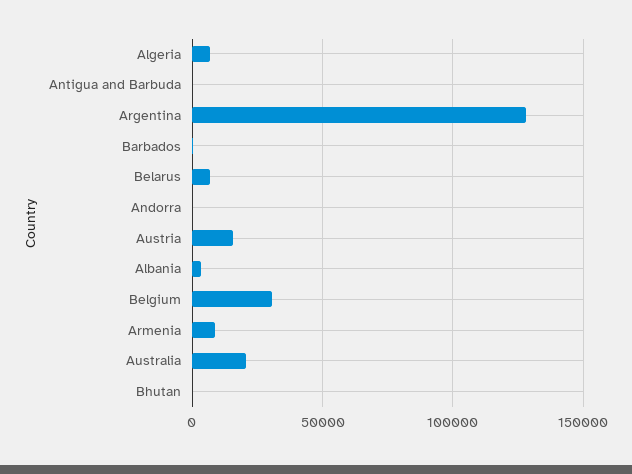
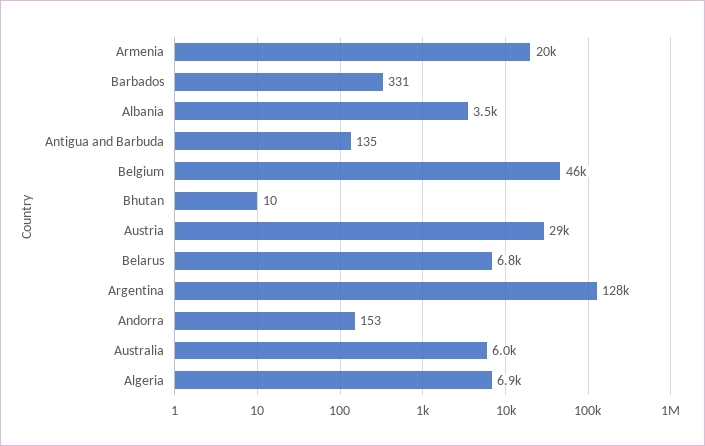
  {
    "Algeria": 6900,
    "Antigua and Barbuda": 135,
    "Argentina": 128000,
    "Barbados": 331,
    "Belarus": 6800,
    "Andorra": 153,
-   "Austria": 15000,
+   "Austria": 29000,
    "Albania": 3500,
-   "Belgium": 30000,
+   "Belgium": 46000,
-   "Armenia": 10000,
+   "Armenia": 20000,
-   "Australia": 20000,
+   "Australia": 6000,
    "Bhutan": 10
  }

